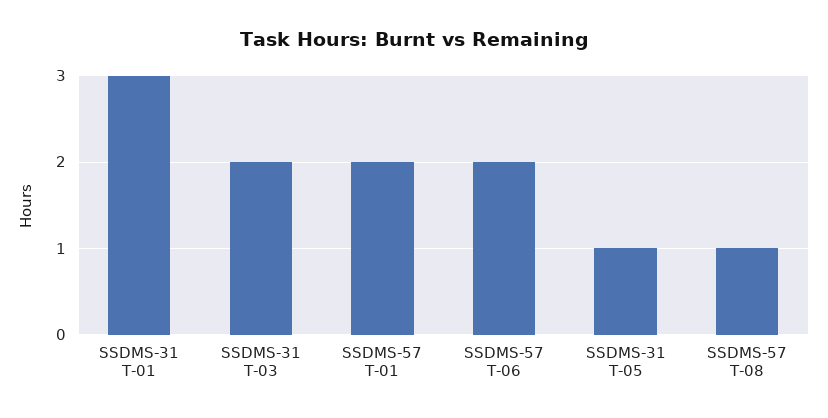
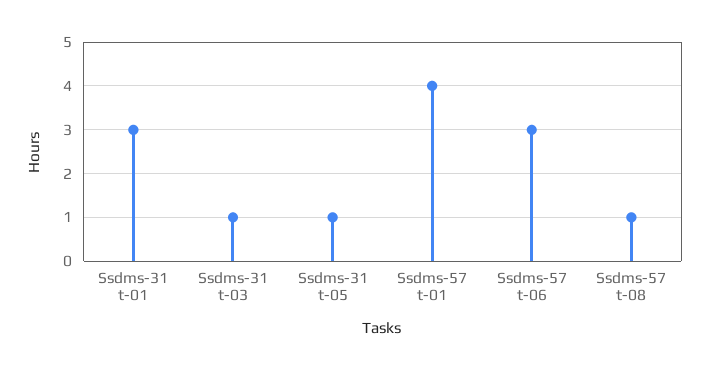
  {
    "SSDMS-31 T-01": 3,
-   "SSDMS-31 T-03": 2,
+   "SSDMS-31 T-03": 1,
-   "SSDMS-57 T-01": 2,
+   "SSDMS-57 T-01": 4,
-   "SSDMS-57 T-06": 2,
+   "SSDMS-57 T-06": 3,
    "SSDMS-31 T-05": 1,
    "SSDMS-57 T-08": 1
  }

